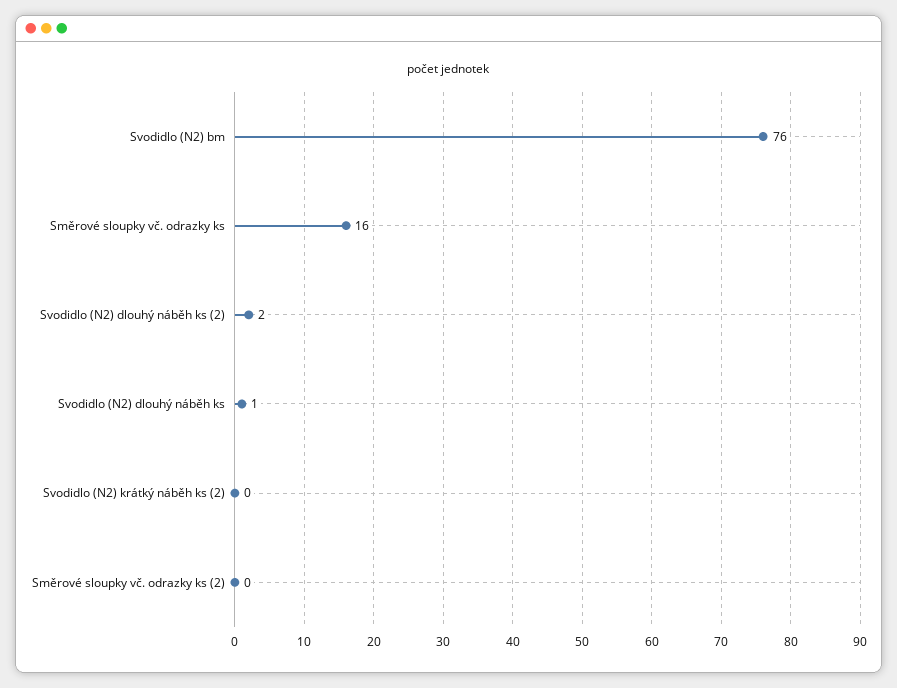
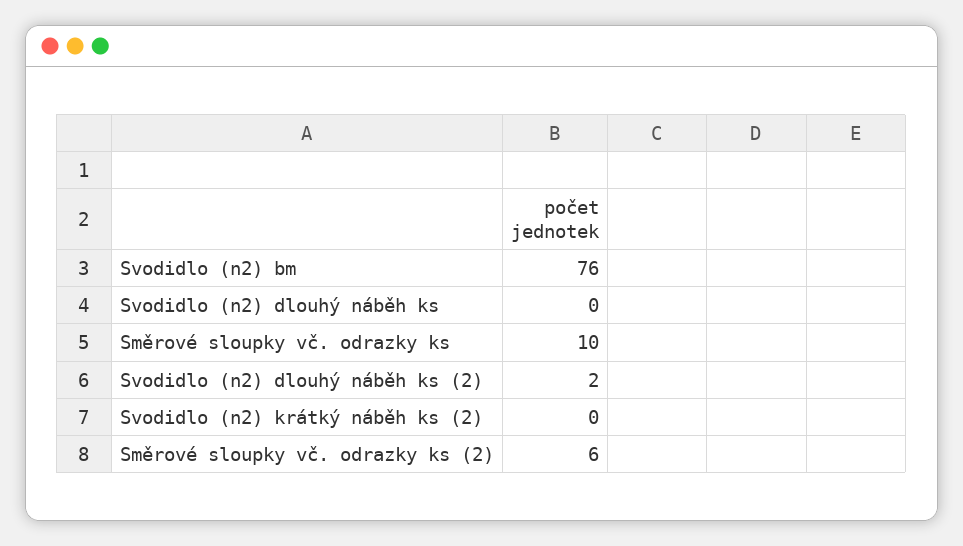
  {
    "Svodidlo (N2) bm": 76,
-   "Směrové sloupky vč. odrazky ks": 16,
+   "Směrové sloupky vč. odrazky ks": 10,
    "Svodidlo (N2) dlouhý náběh ks (2)": 2,
-   "Svodidlo (N2) dlouhý náběh ks": 1,
+   "Svodidlo (N2) dlouhý náběh ks": 0,
    "Svodidlo (N2) krátký náběh ks (2)": 0,
-   "Směrové sloupky vč. odrazky ks (2)": 0
+   "Směrové sloupky vč. odrazky ks (2)": 6
  }

